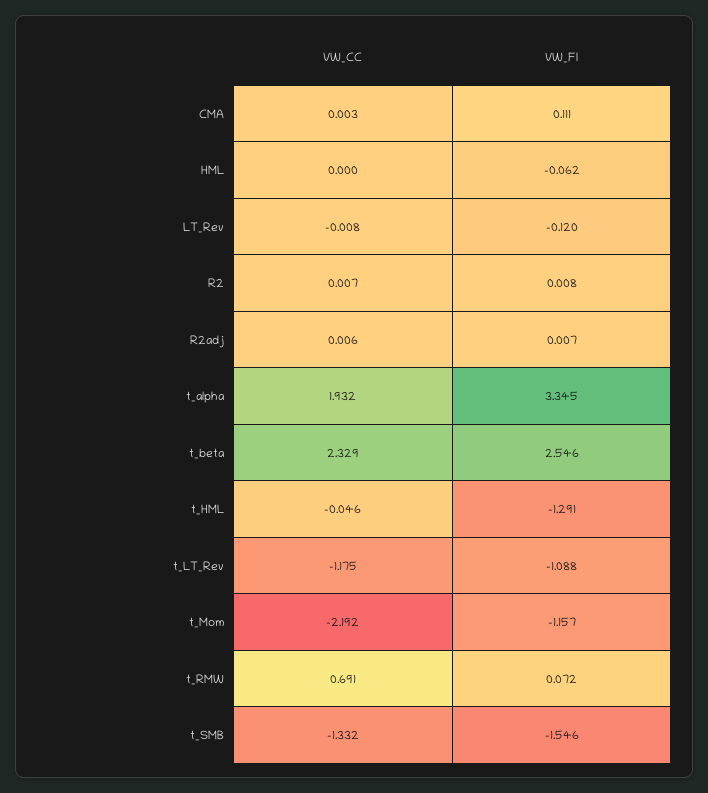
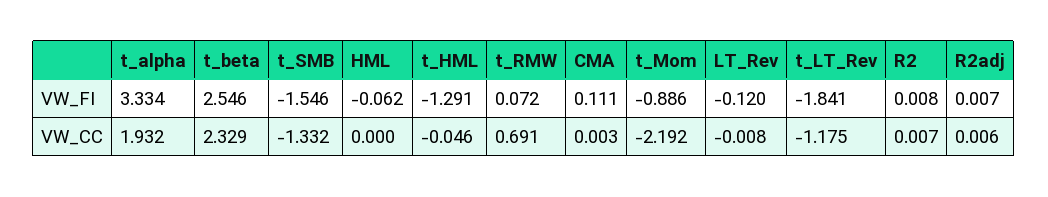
  {
    "VW_CC": {
      "CMA": 0.003,
      "HML": 0,
      "LT_Rev": -0.008,
      "R2": 0.007,
      "R2adj": 0.006,
      "t_alpha": 1.932,
      "t_beta": 2.329,
      "t_HML": -0.046,
      "t_LT_Rev": -1.175,
      "t_Mom": -2.192,
      "t_RMW": 0.691,
      "t_SMB": -1.332
    },
    "VW_FI": {
      "CMA": 0.111,
      "HML": -0.062,
      "LT_Rev": -0.12,
      "R2": 0.008,
      "R2adj": 0.007,
-     "t_alpha": 3.345,
+     "t_alpha": 3.334,
      "t_beta": 2.546,
      "t_HML": -1.291,
-     "t_LT_Rev": -1.088,
+     "t_LT_Rev": -1.841,
-     "t_Mom": -1.157,
+     "t_Mom": -0.886,
      "t_RMW": 0.072,
      "t_SMB": -1.546
    }
  }

